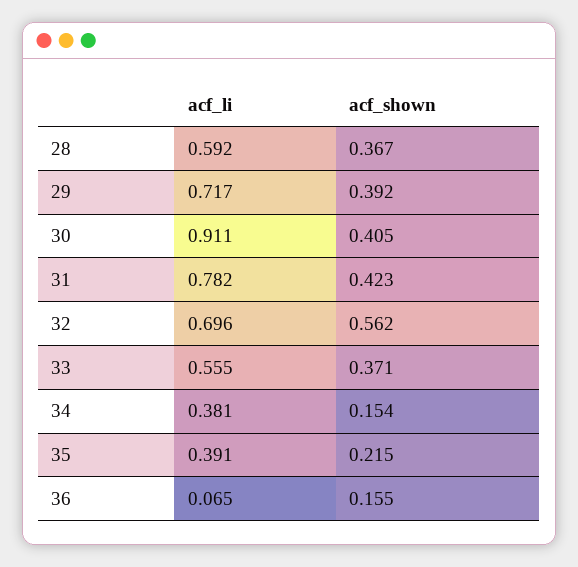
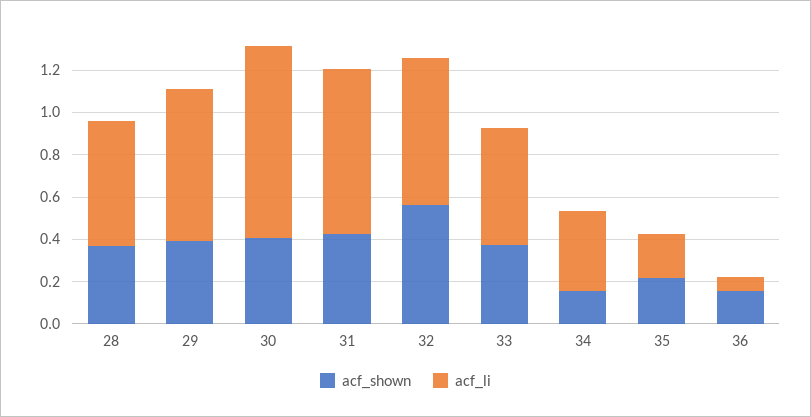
  {
    "acf_li": {
      "28": 0.592,
      "29": 0.717,
      "30": 0.911,
      "31": 0.782,
      "32": 0.696,
      "33": 0.555,
      "34": 0.381,
-     "35": 0.391,
+     "35": 0.2,
      "36": 0.065
    },
    "acf_shown": {
      "28": 0.367,
      "29": 0.392,
      "30": 0.405,
      "31": 0.423,
      "32": 0.562,
      "33": 0.371,
      "34": 0.154,
      "35": 0.215,
      "36": 0.155
    }
  }

